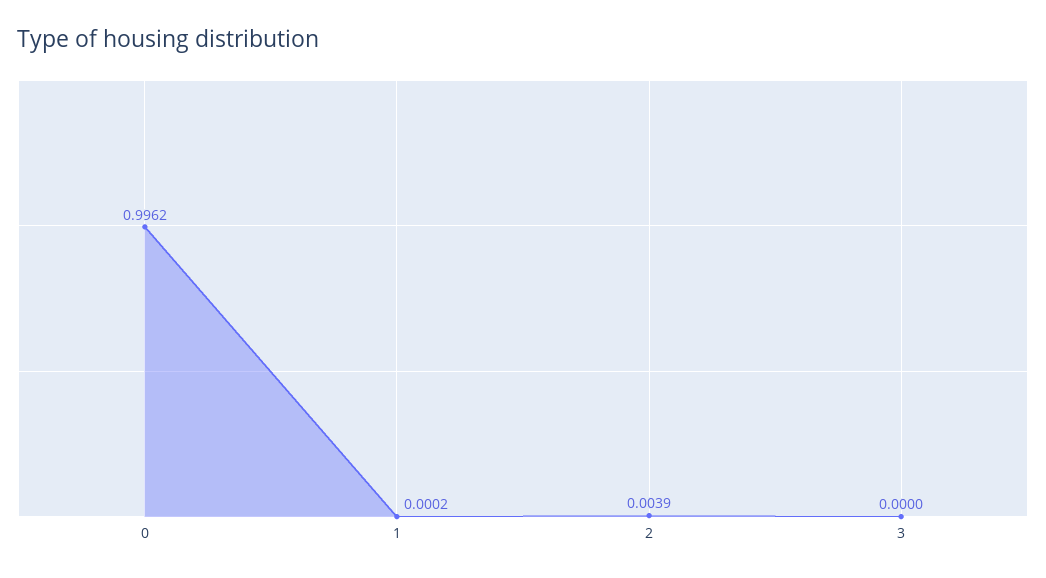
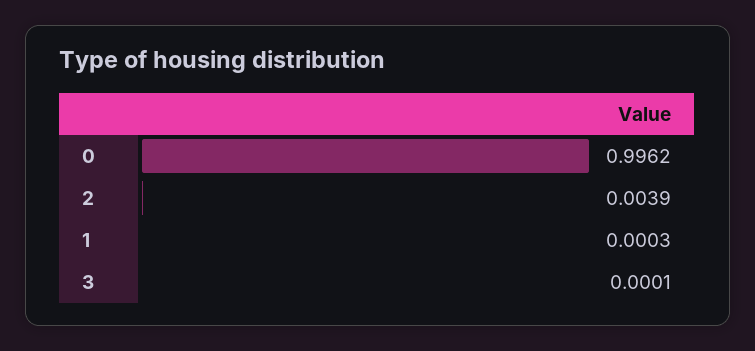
  {
    "0": 0.9962,
-   "1": 0.0002,
+   "1": 0.0003,
    "2": 0.0039,
-   "3": 0
+   "3": 0.0001
  }

